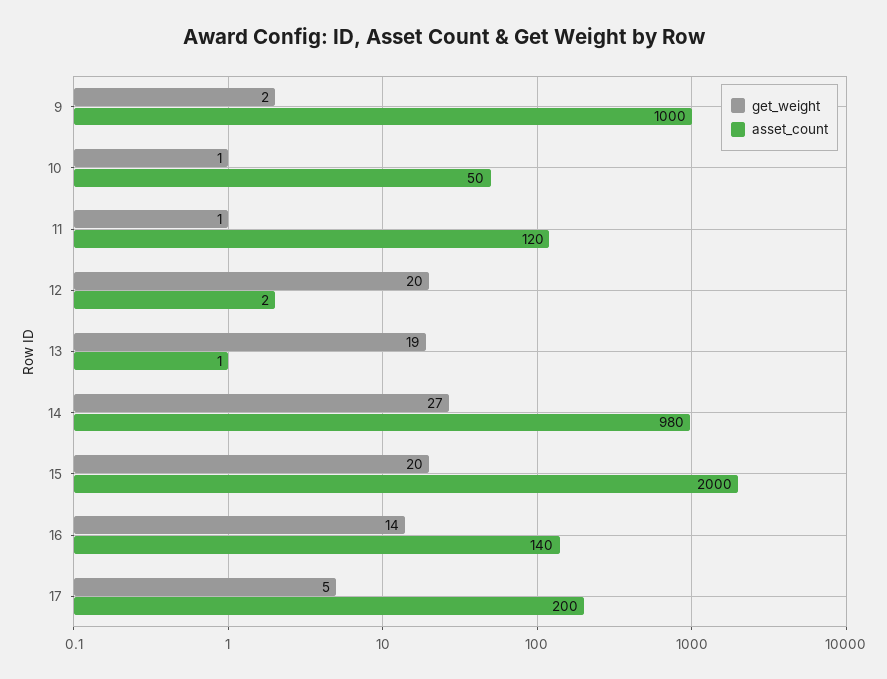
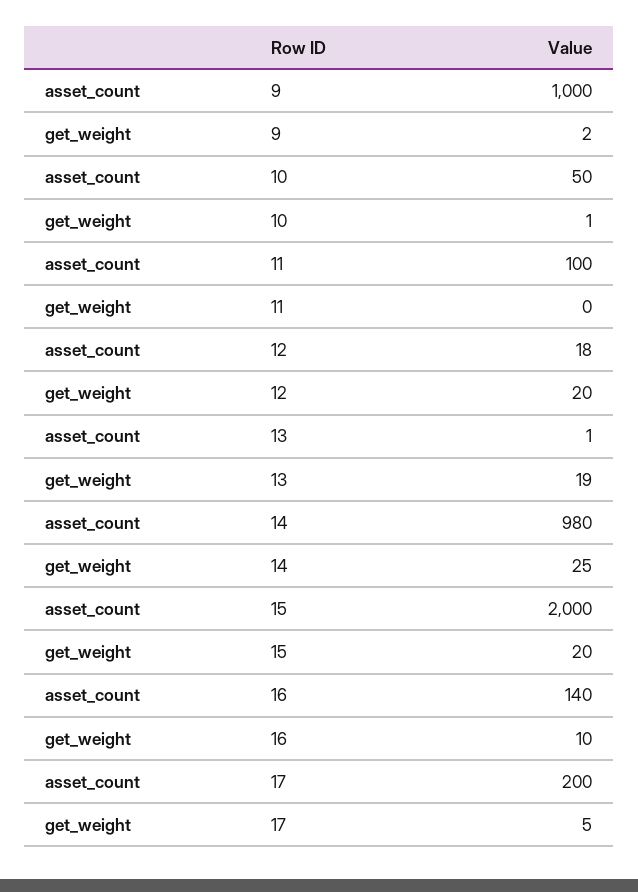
  {
    "get_weight": {
      "9": 2,
      "10": 1,
-     "11": 1,
+     "11": 0,
      "12": 20,
      "13": 19,
-     "14": 27,
+     "14": 25,
      "15": 20,
-     "16": 14,
+     "16": 10,
      "17": 5
    },
    "asset_count": {
      "9": 1000,
      "10": 50,
-     "11": 120,
+     "11": 100,
-     "12": 2,
+     "12": 18,
      "13": 1,
      "14": 980,
      "15": 2000,
      "16": 140,
      "17": 200
    }
  }

